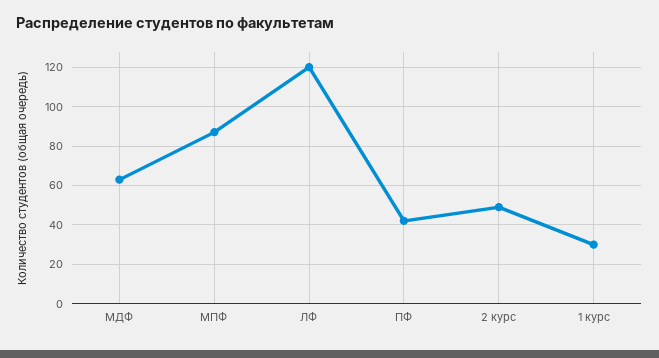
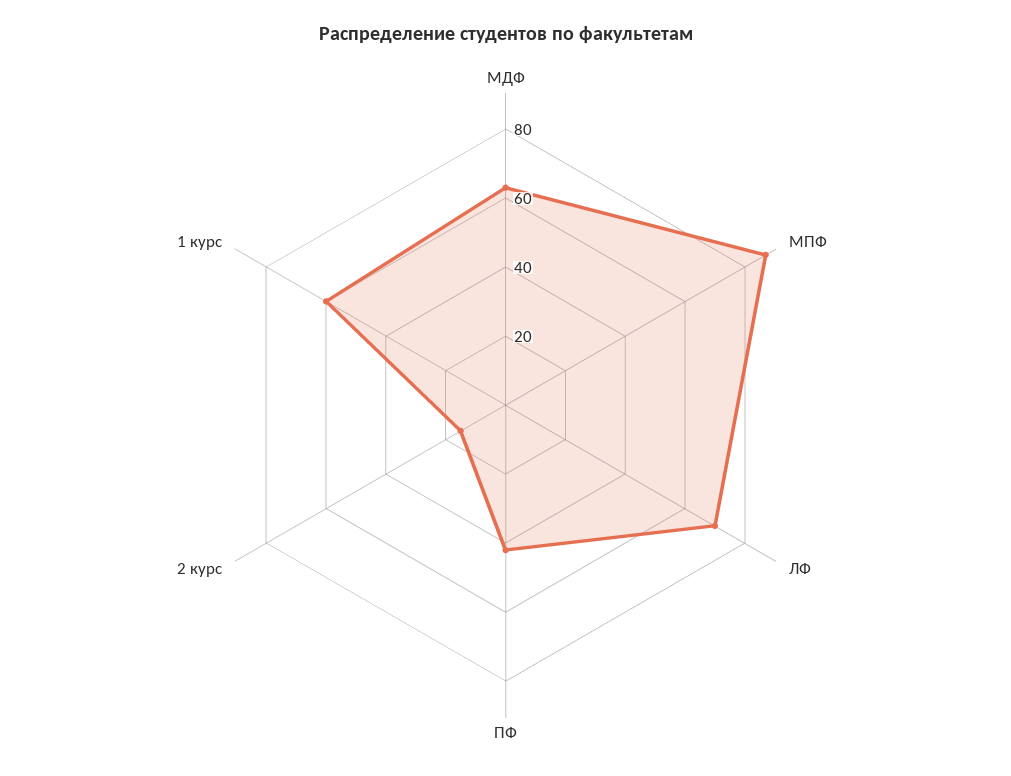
  {
    "МДФ": 65,
    "МПФ": 85,
-   "ЛФ": 120,
+   "ЛФ": 70,
    "ПФ": 40,
-   "2 курс": 50,
+   "2 курс": 15,
-   "1 курс": 30
+   "1 курс": 60
  }

